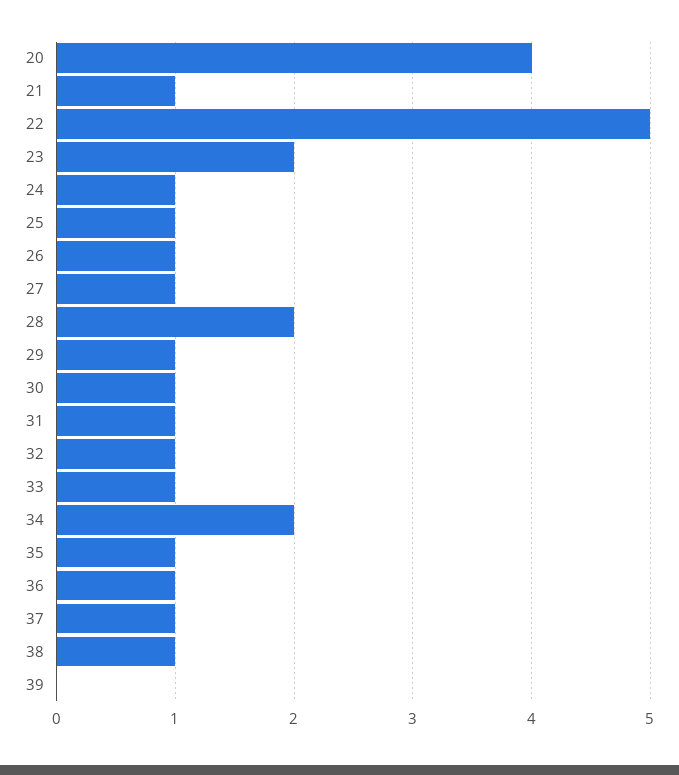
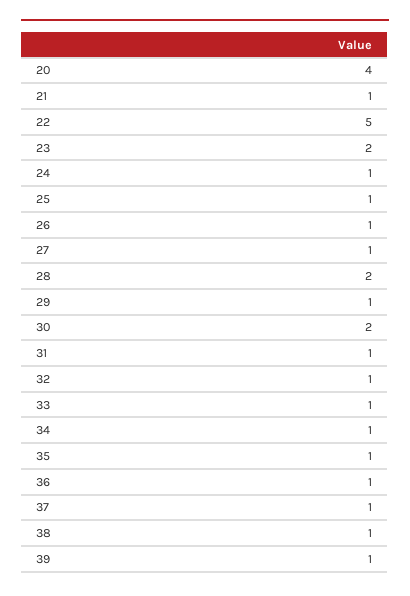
  {
    "20": 4,
    "21": 1,
    "22": 5,
    "23": 2,
    "24": 1,
    "25": 1,
    "26": 1,
    "27": 1,
    "28": 2,
    "29": 1,
-   "30": 1,
+   "30": 2,
    "31": 1,
    "32": 1,
    "33": 1,
-   "34": 2,
+   "34": 1,
    "35": 1,
    "36": 1,
    "37": 1,
    "38": 1,
-   "39": 0
+   "39": 1
  }

